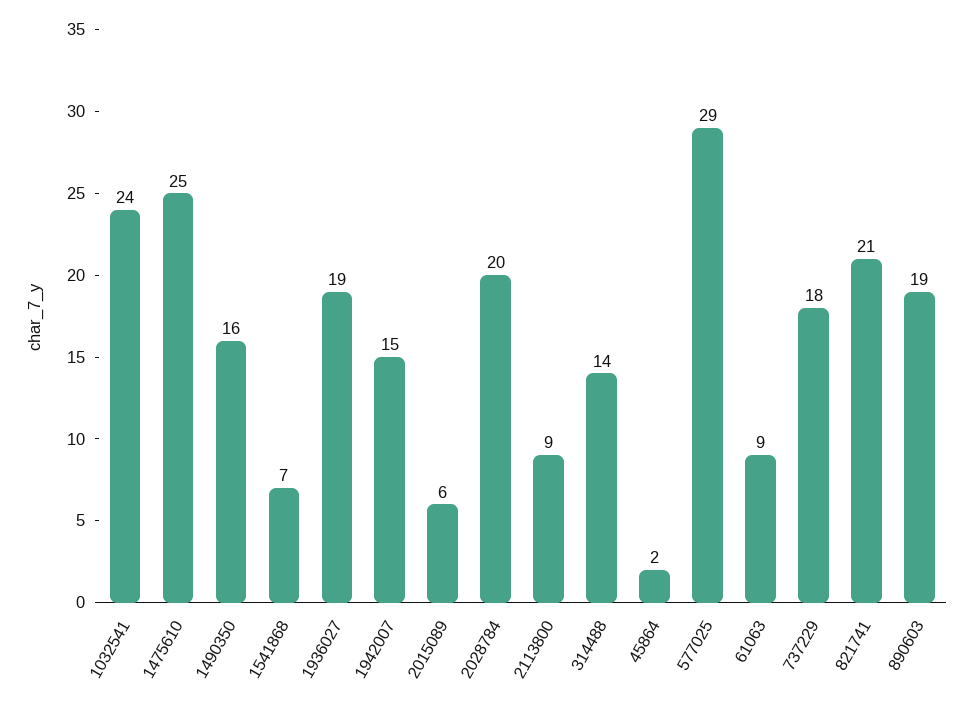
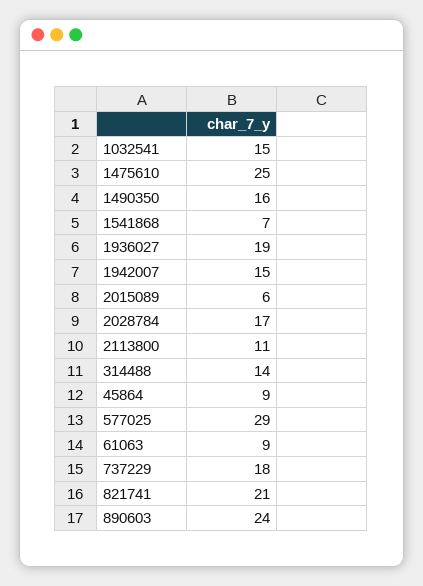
  {
-   "1032541": 24,
+   "1032541": 15,
    "1475610": 25,
    "1490350": 16,
    "1541868": 7,
    "1936027": 19,
    "1942007": 15,
    "2015089": 6,
-   "2028784": 20,
+   "2028784": 17,
-   "2113800": 9,
+   "2113800": 11,
    "314488": 14,
-   "45864": 2,
+   "45864": 9,
    "577025": 29,
    "61063": 9,
    "737229": 18,
    "821741": 21,
-   "890603": 19
+   "890603": 24
  }

